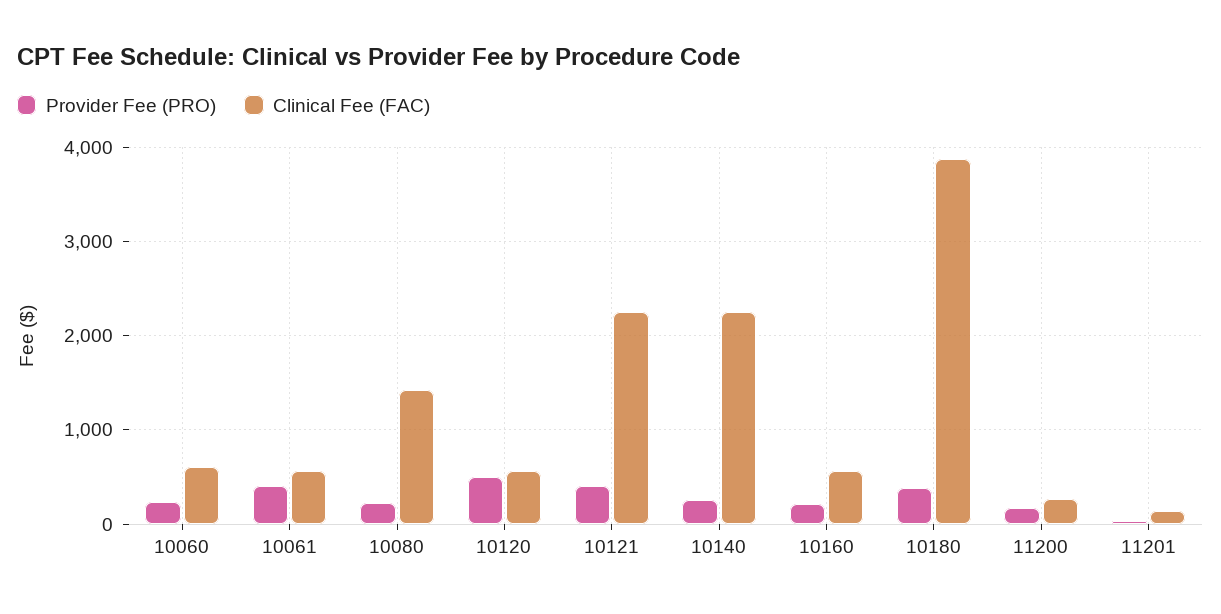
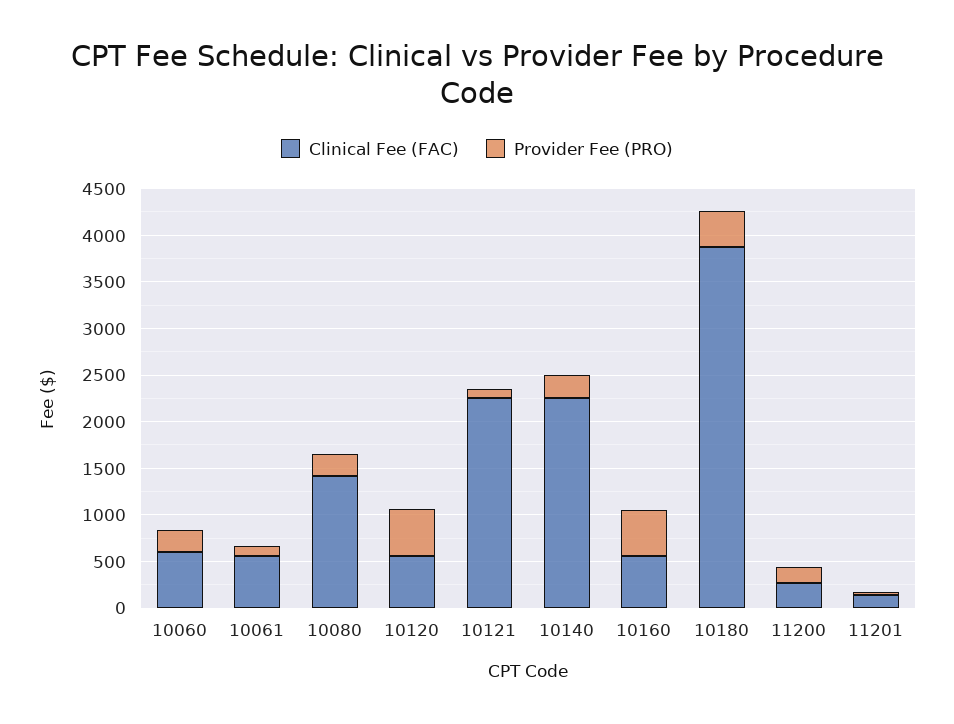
  {
    "Provider Fee (PRO)": {
      "10060": 200,
-     "10061": 400,
+     "10061": 100,
      "10080": 200,
      "10120": 500,
-     "10121": 400,
+     "10121": 100,
      "10140": 300,
-     "10160": 200,
+     "10160": 500,
      "10180": 400,
      "11200": 200,
      "11201": 0
    },
    "Clinical Fee (FAC)": {
      "10060": 600,
      "10061": 600,
      "10080": 1400,
      "10120": 600,
      "10121": 2200,
      "10140": 2200,
      "10160": 600,
      "10180": 3900,
      "11200": 300,
      "11201": 100
    }
  }

